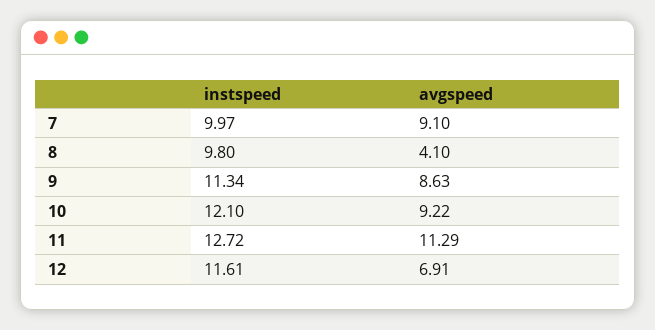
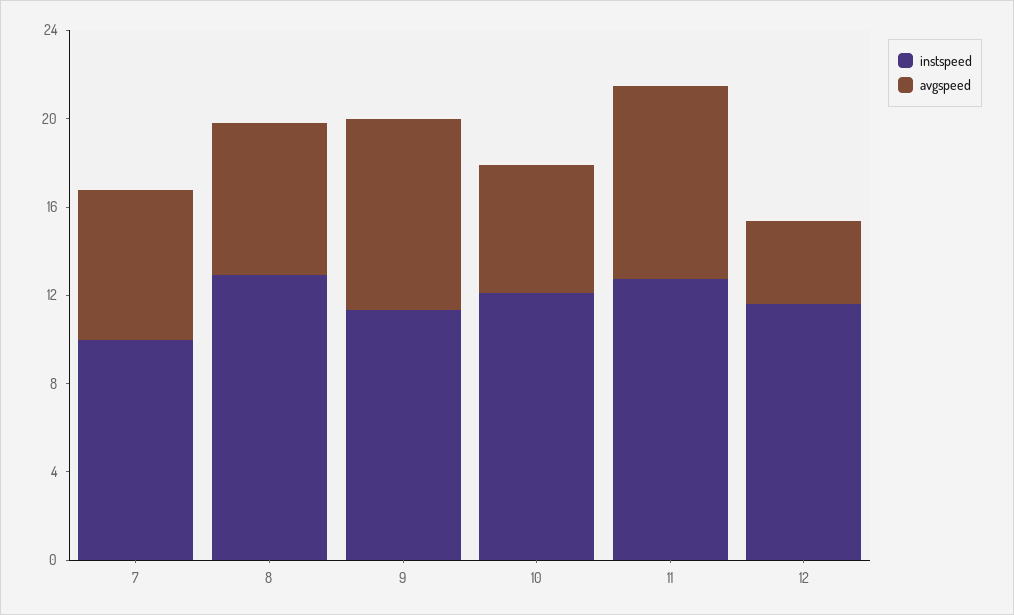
  {
    "instspeed": {
      "7": 9.97,
-     "8": 9.8,
+     "8": 13,
      "9": 11.34,
      "10": 12.1,
      "11": 12.72,
      "12": 11.61
    },
    "avgspeed": {
-     "7": 9.1,
+     "7": 7,
-     "8": 4.1,
+     "8": 7,
      "9": 8.63,
-     "10": 9.22,
+     "10": 6,
-     "11": 11.29,
+     "11": 9,
-     "12": 6.91
+     "12": 4
    }
  }

